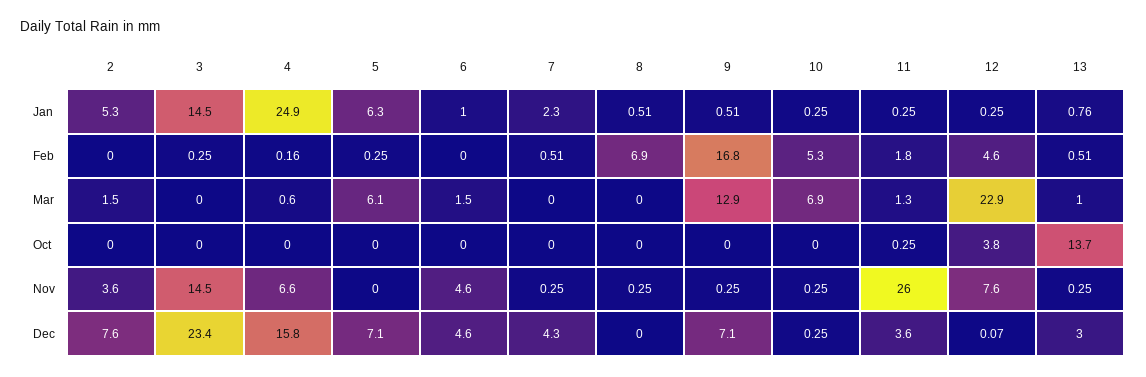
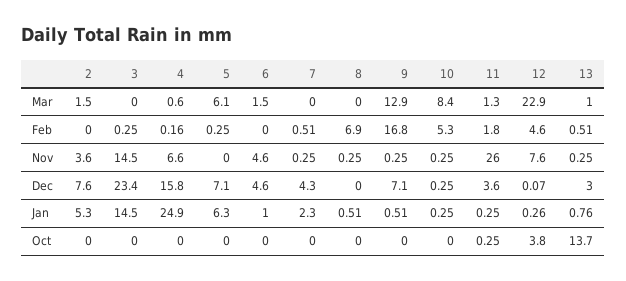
  {
    "2": {
      "Jan": 5.3,
      "Feb": 0,
      "Mar": 1.5,
      "Oct": 0,
      "Nov": 3.6,
      "Dec": 7.6
    },
    "3": {
      "Jan": 14.5,
      "Feb": 0.25,
      "Mar": 0,
      "Oct": 0,
      "Nov": 14.5,
      "Dec": 23.4
    },
    "4": {
      "Jan": 24.9,
      "Feb": 0.16,
      "Mar": 0.6,
      "Oct": 0,
      "Nov": 6.6,
      "Dec": 15.8
    },
    "5": {
      "Jan": 6.3,
      "Feb": 0.25,
      "Mar": 6.1,
      "Oct": 0,
      "Nov": 0,
      "Dec": 7.1
    },
    "6": {
      "Jan": 1,
      "Feb": 0,
      "Mar": 1.5,
      "Oct": 0,
      "Nov": 4.6,
      "Dec": 4.6
    },
    "7": {
      "Jan": 2.3,
      "Feb": 0.51,
      "Mar": 0,
      "Oct": 0,
      "Nov": 0.25,
      "Dec": 4.3
    },
    "8": {
      "Jan": 0.51,
      "Feb": 6.9,
      "Mar": 0,
      "Oct": 0,
      "Nov": 0.25,
      "Dec": 0
    },
    "9": {
      "Jan": 0.51,
      "Feb": 16.8,
      "Mar": 12.9,
      "Oct": 0,
      "Nov": 0.25,
      "Dec": 7.1
    },
    "10": {
      "Jan": 0.25,
      "Feb": 5.3,
-     "Mar": 6.9,
+     "Mar": 8.4,
      "Oct": 0,
      "Nov": 0.25,
      "Dec": 0.25
    },
    "11": {
      "Jan": 0.25,
      "Feb": 1.8,
      "Mar": 1.3,
      "Oct": 0.25,
      "Nov": 26,
      "Dec": 3.6
    },
    "12": {
-     "Jan": 0.25,
+     "Jan": 0.26,
      "Feb": 4.6,
      "Mar": 22.9,
      "Oct": 3.8,
      "Nov": 7.6,
      "Dec": 0.07
    },
    "13": {
      "Jan": 0.76,
      "Feb": 0.51,
      "Mar": 1,
      "Oct": 13.7,
      "Nov": 0.25,
      "Dec": 3
    }
  }

